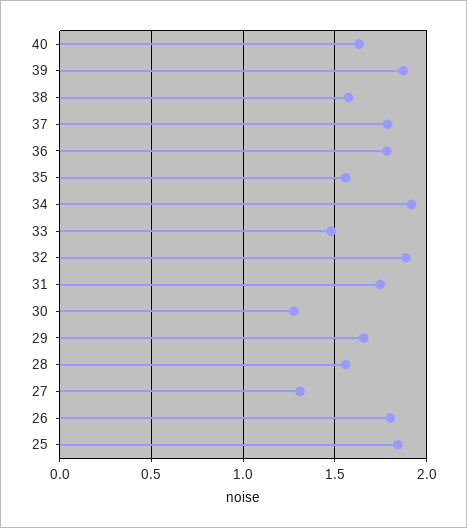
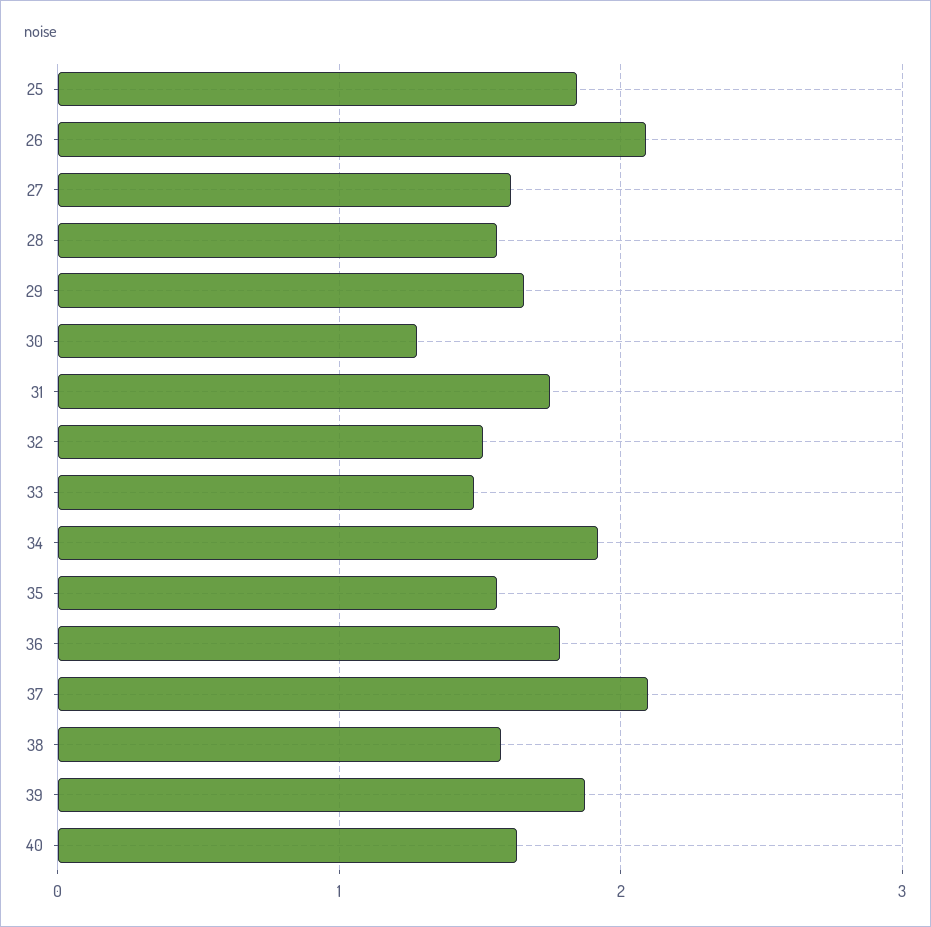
  {
    "40": 1.65,
    "39": 1.85,
    "38": 1.6,
-   "37": 1.8,
+   "37": 2.1,
    "36": 1.8,
    "35": 1.55,
    "34": 1.9,
    "33": 1.5,
-   "32": 1.9,
+   "32": 1.5,
    "31": 1.75,
    "30": 1.3,
    "29": 1.65,
    "28": 1.55,
-   "27": 1.3,
+   "27": 1.6,
-   "26": 1.8,
+   "26": 2.1,
    "25": 1.85
  }

